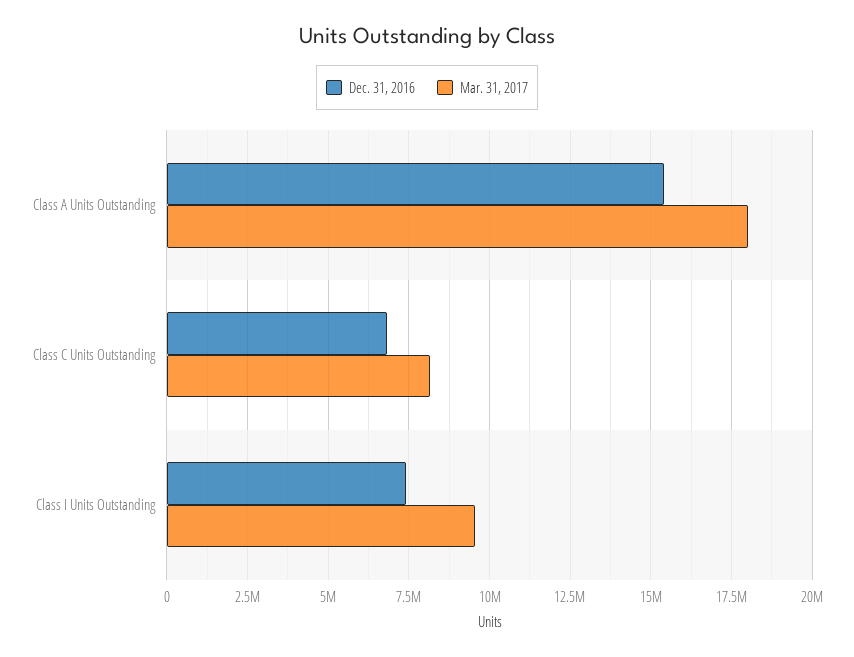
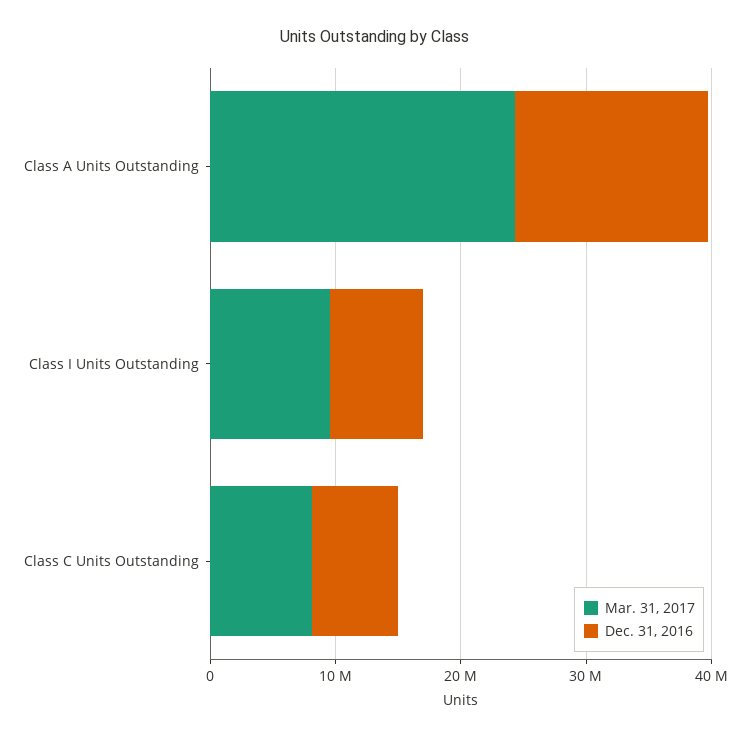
  {
    "Dec. 31, 2016": {
      "Class A Units Outstanding": 15500000,
      "Class C Units Outstanding": 6750000,
      "Class I Units Outstanding": 7500000
    },
    "Mar. 31, 2017": {
-     "Class A Units Outstanding": 18000000,
+     "Class A Units Outstanding": 24000000,
      "Class C Units Outstanding": 8250000,
      "Class I Units Outstanding": 9500000
    }
  }

